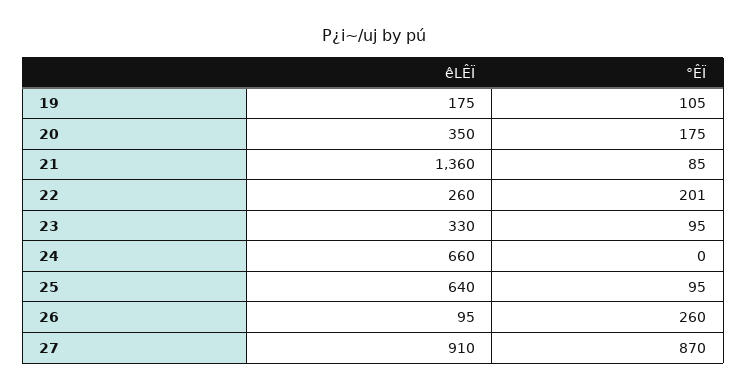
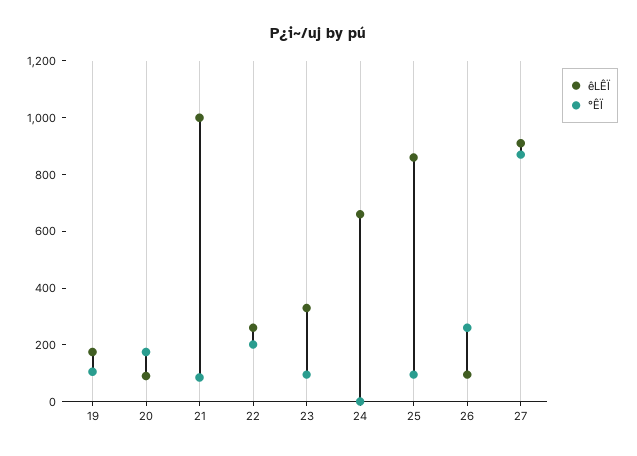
  {
    "êLÊÏ": {
      "19": 175,
-     "20": 350,
+     "20": 100,
-     "21": 1360,
+     "21": 1000,
      "22": 260,
      "23": 330,
      "24": 660,
-     "25": 640,
+     "25": 850,
      "26": 95,
      "27": 910
    },
    "°ÊÏ": {
      "19": 105,
      "20": 175,
      "21": 85,
      "22": 201,
      "23": 95,
      "24": 0,
      "25": 95,
      "26": 260,
      "27": 870
    }
  }

